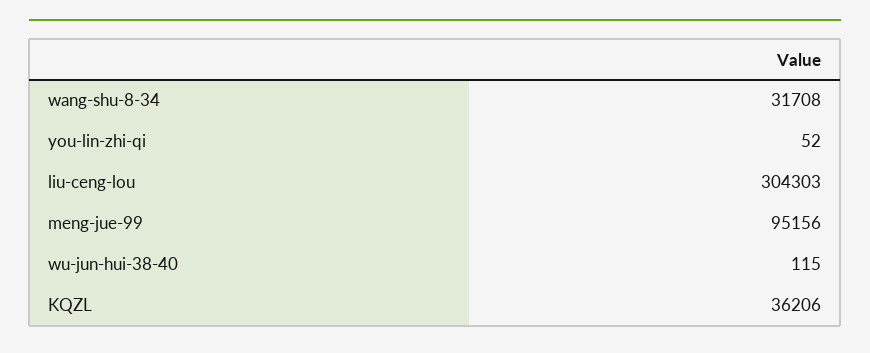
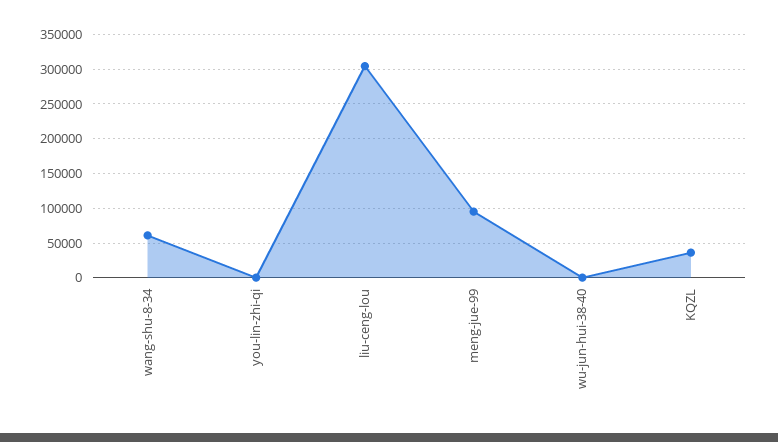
  {
-   "wang-shu-8-34": 31708,
+   "wang-shu-8-34": 60000,
    "you-lin-zhi-qi": 52,
    "liu-ceng-lou": 304303,
    "meng-jue-99": 95156,
    "wu-jun-hui-38-40": 115,
    "KQZL": 36206
  }

